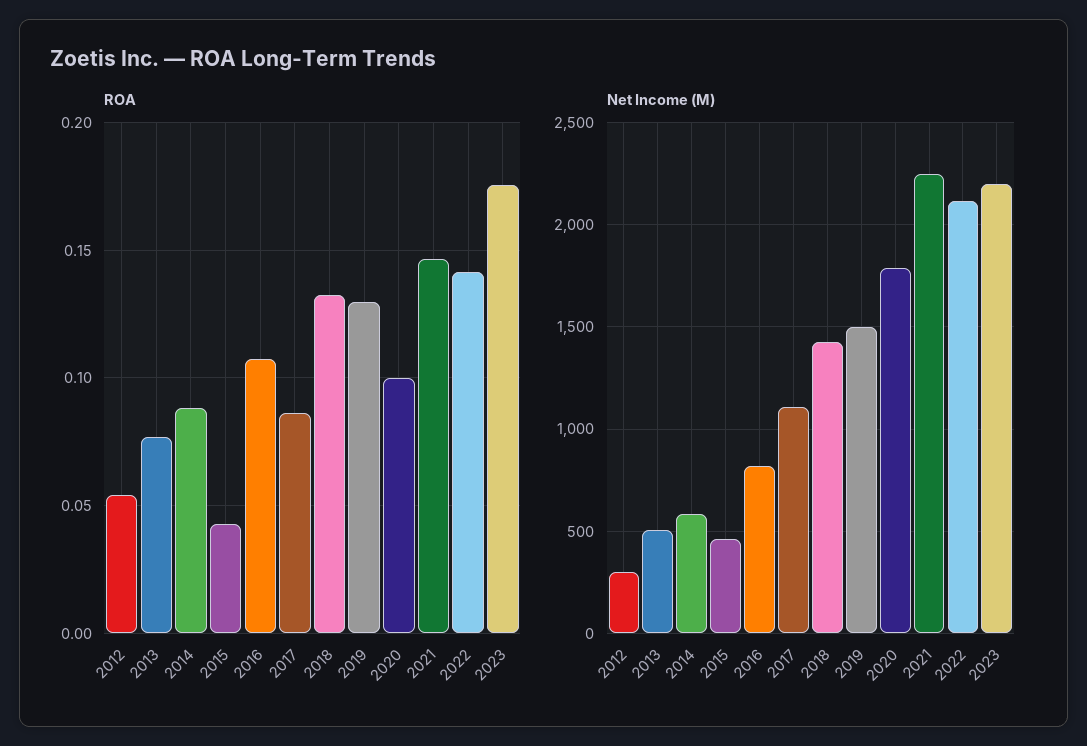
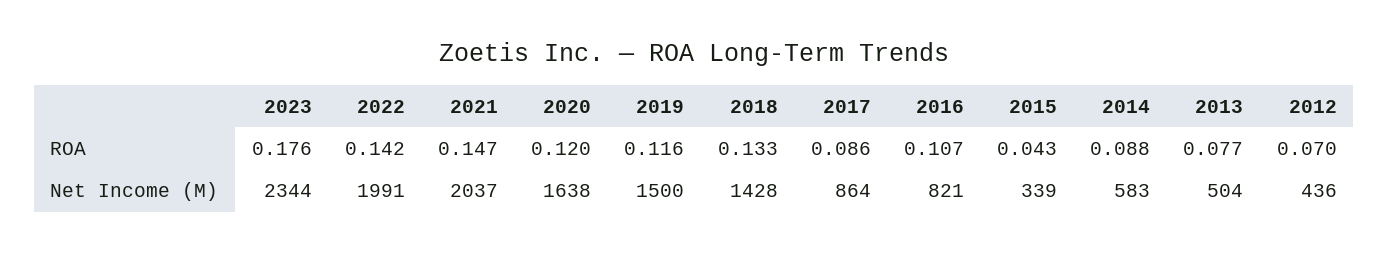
  {
    "ROA": {
-     "2012": 0.055,
+     "2012": 0.07,
      "2013": 0.077,
      "2014": 0.088,
      "2015": 0.043,
      "2016": 0.107,
      "2017": 0.086,
      "2018": 0.133,
-     "2019": 0.13,
+     "2019": 0.116,
-     "2020": 0.1,
+     "2020": 0.12,
      "2021": 0.147,
      "2022": 0.142,
      "2023": 0.176
    },
    "Net Income (M)": {
-     "2012": 300,
+     "2012": 436,
      "2013": 504,
      "2014": 583,
-     "2015": 450,
+     "2015": 339,
      "2016": 821,
-     "2017": 1100,
+     "2017": 864,
      "2018": 1428,
      "2019": 1500,
-     "2020": 1800,
+     "2020": 1638,
-     "2021": 2250,
+     "2021": 2037,
-     "2022": 2100,
+     "2022": 1991,
-     "2023": 2200
+     "2023": 2344
    }
  }

